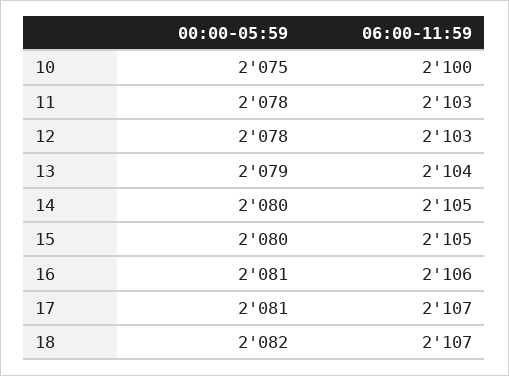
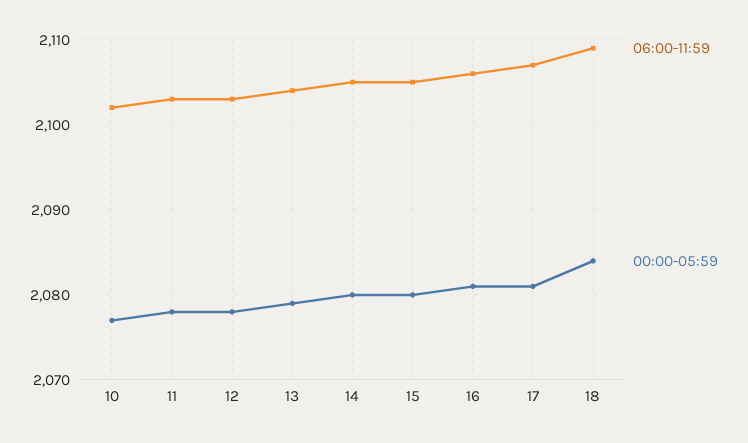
  {
    "00:00-05:59": {
-     "10": 2075,
+     "10": 2077,
      "11": 2078,
      "12": 2078,
      "13": 2079,
      "14": 2080,
      "15": 2080,
      "16": 2081,
      "17": 2081,
-     "18": 2082
+     "18": 2084
    },
    "06:00-11:59": {
-     "10": 2100,
+     "10": 2102,
      "11": 2103,
      "12": 2103,
      "13": 2104,
      "14": 2105,
      "15": 2105,
      "16": 2106,
      "17": 2107,
-     "18": 2107
+     "18": 2109
    }
  }

